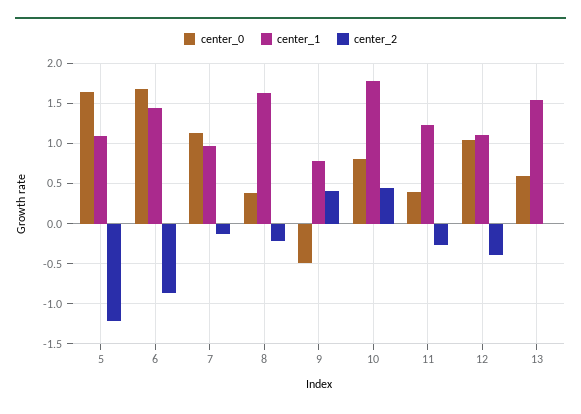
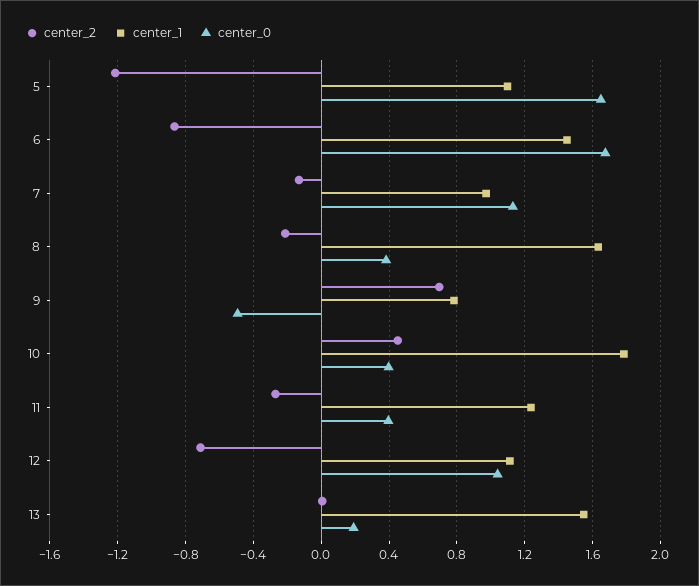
  {
    "center_0": {
      "5": 1.65,
      "6": 1.7,
      "7": 1.15,
      "8": 0.4,
      "9": -0.5,
-     "10": 0.8,
+     "10": 0.4,
      "11": 0.4,
      "12": 1.05,
-     "13": 0.6
+     "13": 0.2
    },
    "center_1": {
      "5": 1.1,
      "6": 1.45,
      "7": 0.95,
      "8": 1.65,
      "9": 0.8,
      "10": 1.8,
      "11": 1.25,
      "12": 1.1,
      "13": 1.55
    },
    "center_2": {
      "5": -1.2,
      "6": -0.85,
      "7": -0.15,
      "8": -0.2,
-     "9": 0.4,
+     "9": 0.7,
      "10": 0.45,
      "11": -0.25,
-     "12": -0.4,
+     "12": -0.7,
      "13": 0
    }
  }

